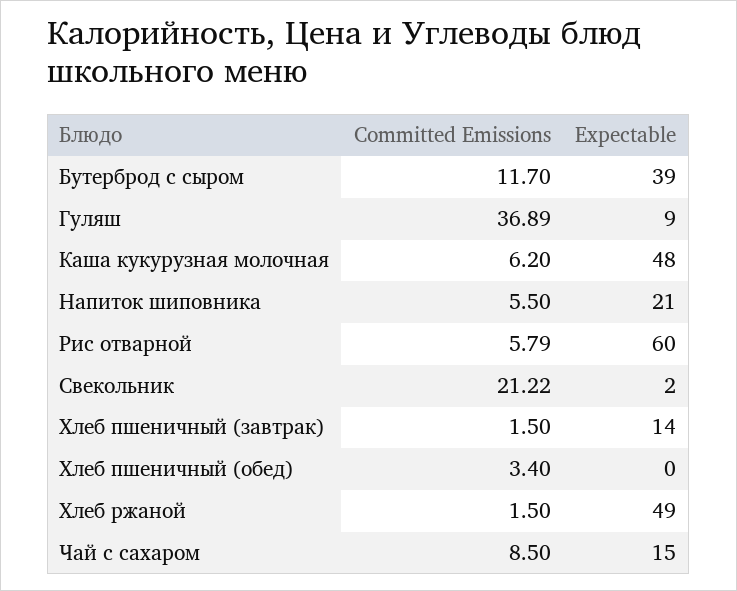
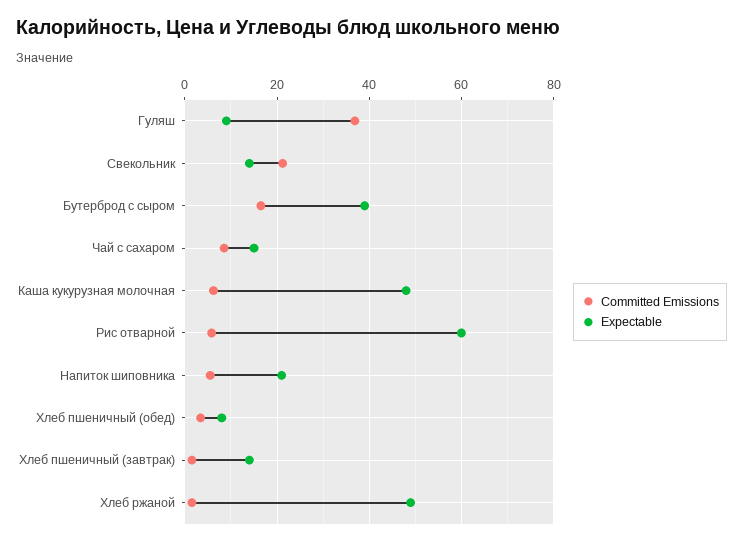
  {
    "Committed Emissions": {
-     "Бутерброд с сыром": 11.7,
+     "Бутерброд с сыром": 16,
      "Гуляш": 36.89,
      "Каша кукурузная молочная": 6.2,
      "Напиток шиповника": 5.5,
      "Рис отварной": 5.79,
      "Свекольник": 21.22,
      "Хлеб пшеничный (завтрак)": 1.5,
      "Хлеб пшеничный (обед)": 3.4,
      "Хлеб ржаной": 1.5,
      "Чай с сахаром": 8.5
    },
    "Expectable": {
      "Бутерброд с сыром": 39,
      "Гуляш": 9,
      "Каша кукурузная молочная": 48,
      "Напиток шиповника": 21,
      "Рис отварной": 60,
-     "Свекольник": 2,
+     "Свекольник": 14,
      "Хлеб пшеничный (завтрак)": 14,
-     "Хлеб пшеничный (обед)": 0,
+     "Хлеб пшеничный (обед)": 8,
      "Хлеб ржаной": 49,
      "Чай с сахаром": 15
    }
  }

